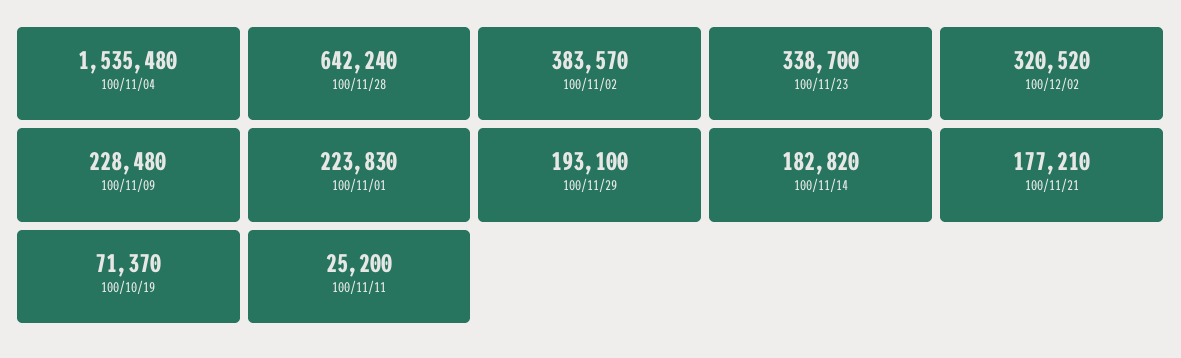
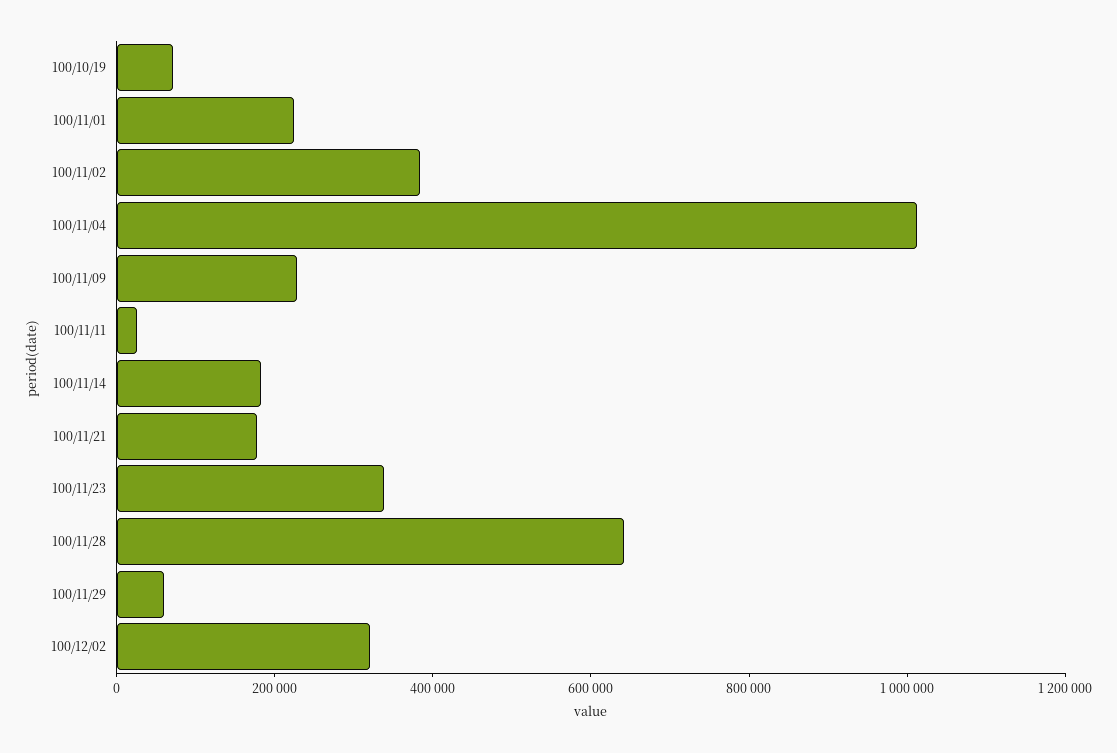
  {
-   "100/11/04": 1535480,
+   "100/11/04": 1000000,
    "100/11/28": 642240,
    "100/11/02": 383570,
    "100/11/23": 338700,
    "100/12/02": 320520,
    "100/11/09": 228480,
    "100/11/01": 223830,
-   "100/11/29": 193100,
+   "100/11/29": 50000,
    "100/11/14": 182820,
    "100/11/21": 177210,
    "100/10/19": 71370,
    "100/11/11": 25200
  }

